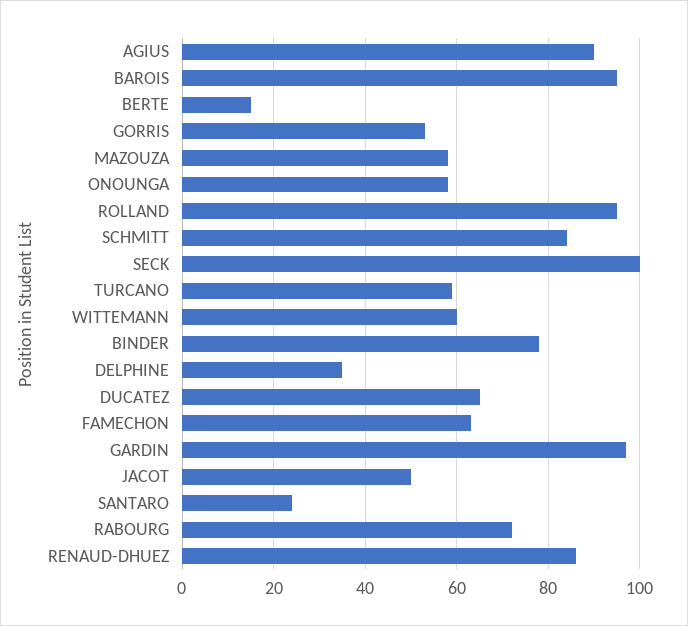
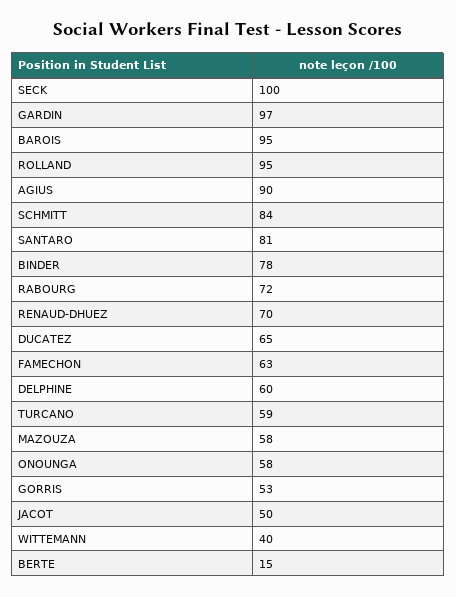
  {
    "AGIUS": 90,
    "BAROIS": 95,
    "BERTE": 15,
    "GORRIS": 53,
    "MAZOUZA": 58,
    "ONOUNGA": 58,
    "ROLLAND": 95,
    "SCHMITT": 84,
    "SECK": 100,
    "TURCANO": 59,
-   "WITTEMANN": 60,
+   "WITTEMANN": 40,
    "BINDER": 78,
-   "DELPHINE": 35,
+   "DELPHINE": 60,
    "DUCATEZ": 65,
    "FAMECHON": 63,
    "GARDIN": 97,
    "JACOT": 50,
-   "SANTARO": 25,
+   "SANTARO": 81,
    "RABOURG": 72,
-   "RENAUD-DHUEZ": 85
+   "RENAUD-DHUEZ": 70
  }

